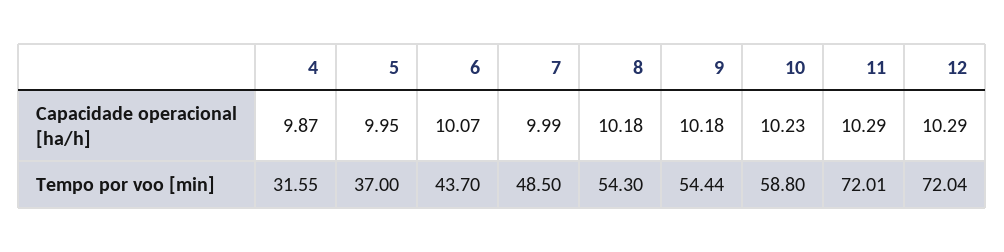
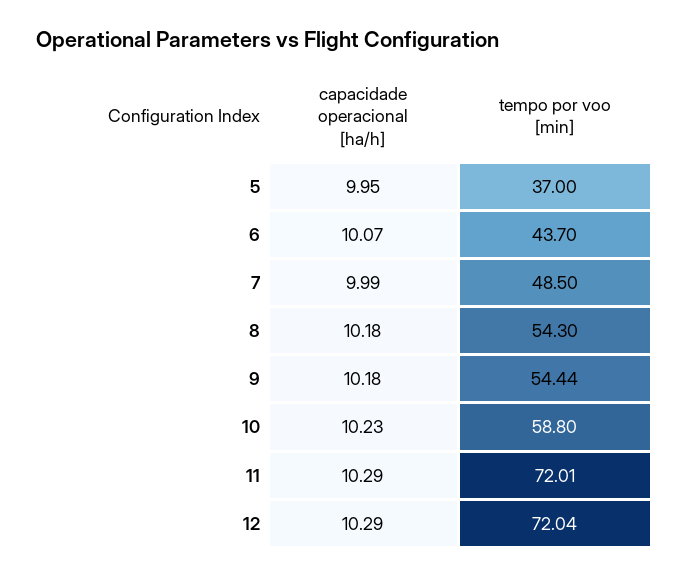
  {
-   "4": {
-     "Capacidade operacional [ha/h]": 9.87,
-     "Tempo por voo [min]": 31.55
-   },
    "5": {
      "Capacidade operacional [ha/h]": 9.95,
      "Tempo por voo [min]": 37
    },
    "6": {
      "Capacidade operacional [ha/h]": 10.07,
      "Tempo por voo [min]": 43.7
    },
    "7": {
      "Capacidade operacional [ha/h]": 9.99,
      "Tempo por voo [min]": 48.5
    },
    "8": {
      "Capacidade operacional [ha/h]": 10.18,
      "Tempo por voo [min]": 54.3
    },
    "9": {
      "Capacidade operacional [ha/h]": 10.18,
      "Tempo por voo [min]": 54.44
    },
    "10": {
      "Capacidade operacional [ha/h]": 10.23,
      "Tempo por voo [min]": 58.8
    },
    "11": {
      "Capacidade operacional [ha/h]": 10.29,
      "Tempo por voo [min]": 72.01
    },
    "12": {
      "Capacidade operacional [ha/h]": 10.29,
      "Tempo por voo [min]": 72.04
    }
  }

